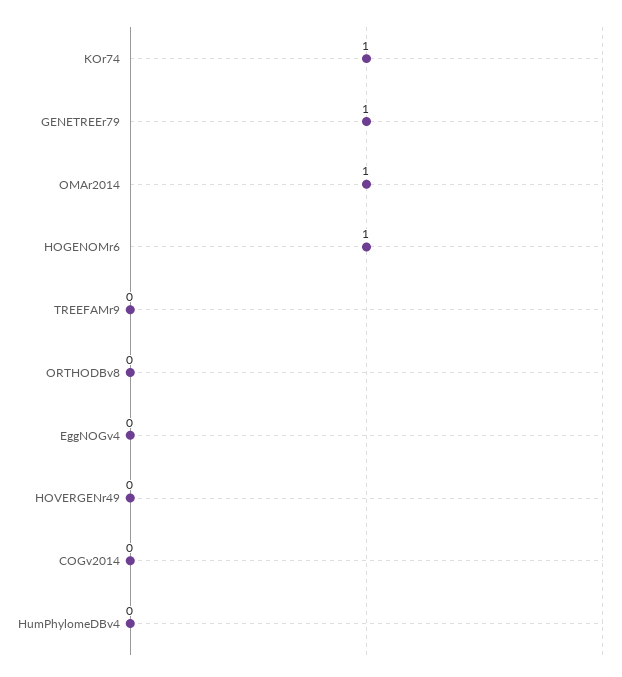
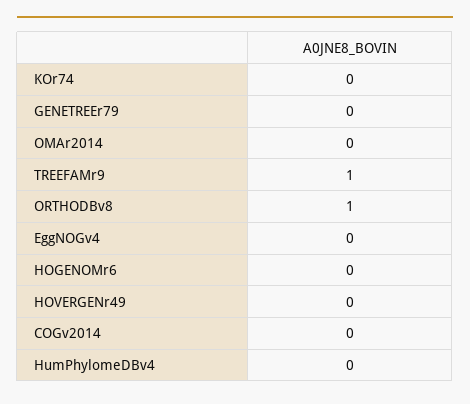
  {
-   "KOr74": 1,
+   "KOr74": 0,
-   "GENETREEr79": 1,
+   "GENETREEr79": 0,
-   "OMAr2014": 1,
+   "OMAr2014": 0,
-   "HOGENOMr6": 1,
+   "HOGENOMr6": 0,
-   "TREEFAMr9": 0,
+   "TREEFAMr9": 1,
-   "ORTHODBv8": 0,
+   "ORTHODBv8": 1,
    "EggNOGv4": 0,
    "HOVERGENr49": 0,
    "COGv2014": 0,
    "HumPhylomeDBv4": 0
  }

